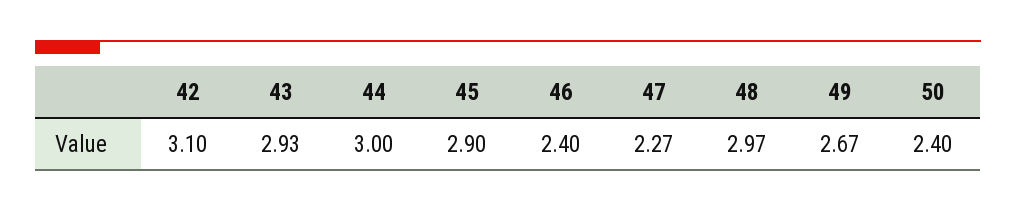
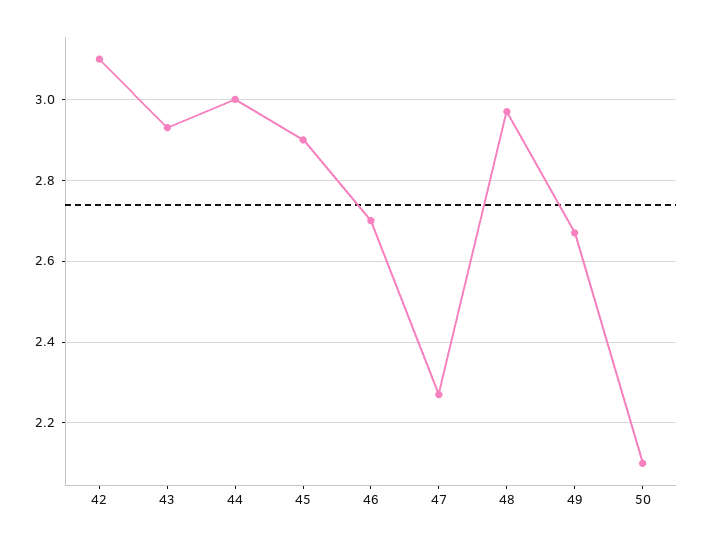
  {
    "42": 3.1,
    "43": 2.93,
    "44": 3,
    "45": 2.9,
-   "46": 2.4,
+   "46": 2.7,
    "47": 2.27,
    "48": 2.97,
    "49": 2.67,
-   "50": 2.4
+   "50": 2.1
  }

